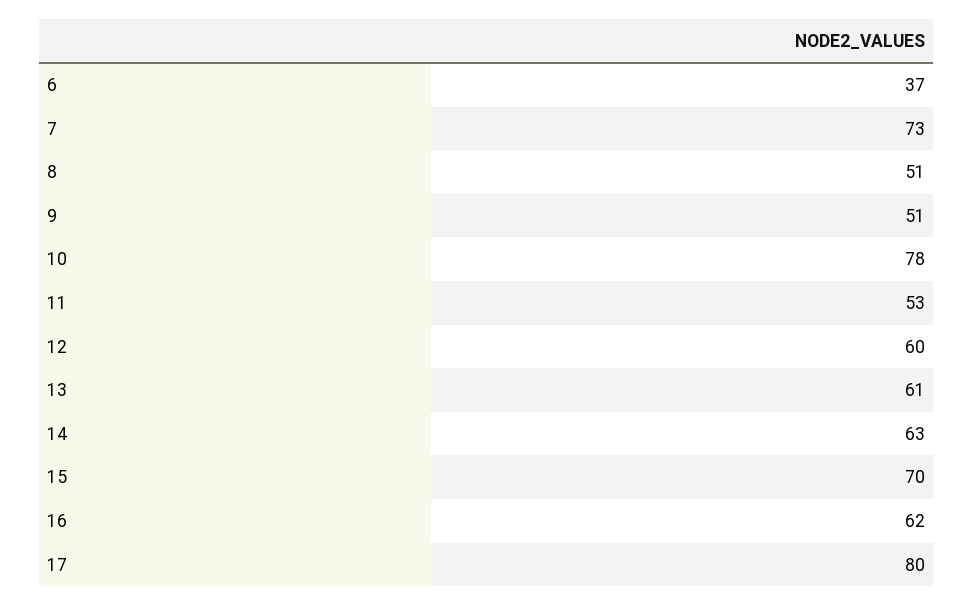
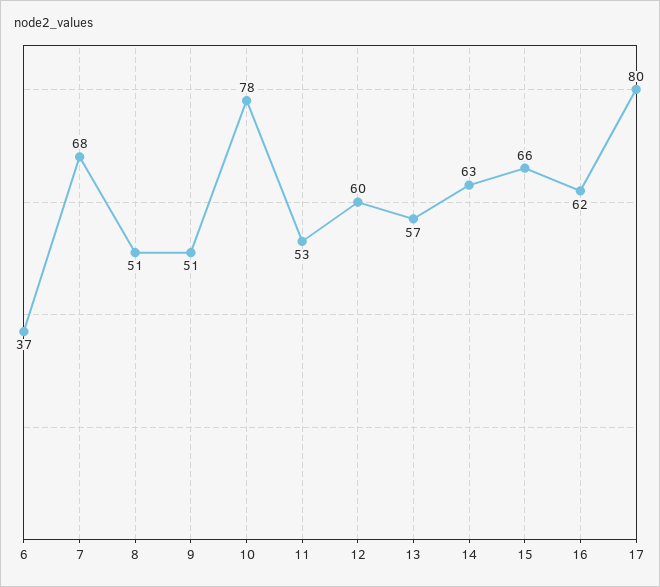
  {
    "6": 37,
-   "7": 73,
+   "7": 68,
    "8": 51,
    "9": 51,
    "10": 78,
    "11": 53,
    "12": 60,
-   "13": 61,
+   "13": 57,
    "14": 63,
-   "15": 70,
+   "15": 66,
    "16": 62,
    "17": 80
  }

